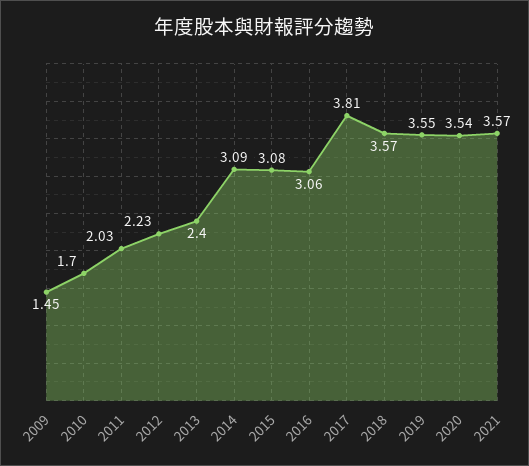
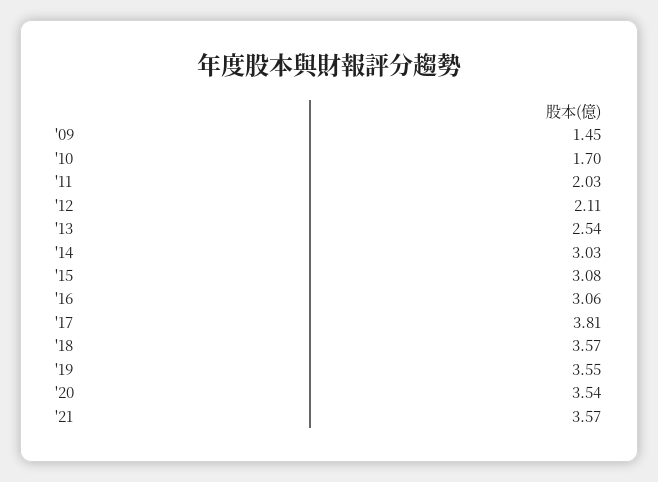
  {
    "2009": 1.45,
    "2010": 1.7,
    "2011": 2.03,
-   "2012": 2.23,
+   "2012": 2.11,
-   "2013": 2.4,
+   "2013": 2.54,
-   "2014": 3.09,
+   "2014": 3.03,
    "2015": 3.08,
    "2016": 3.06,
    "2017": 3.81,
    "2018": 3.57,
    "2019": 3.55,
    "2020": 3.54,
    "2021": 3.57
  }

